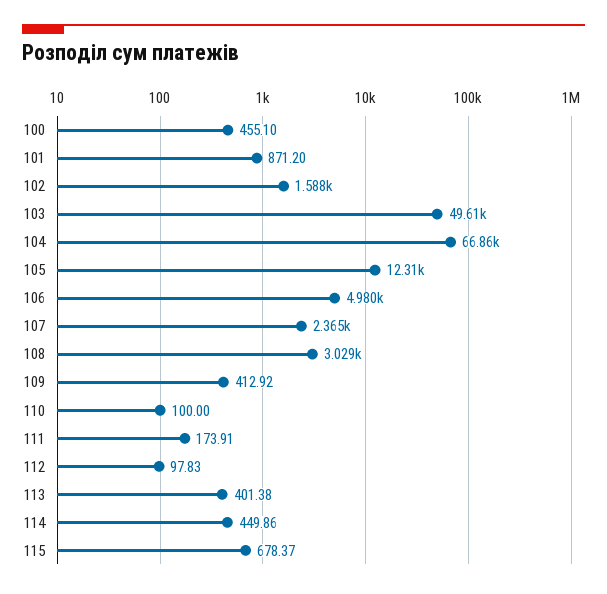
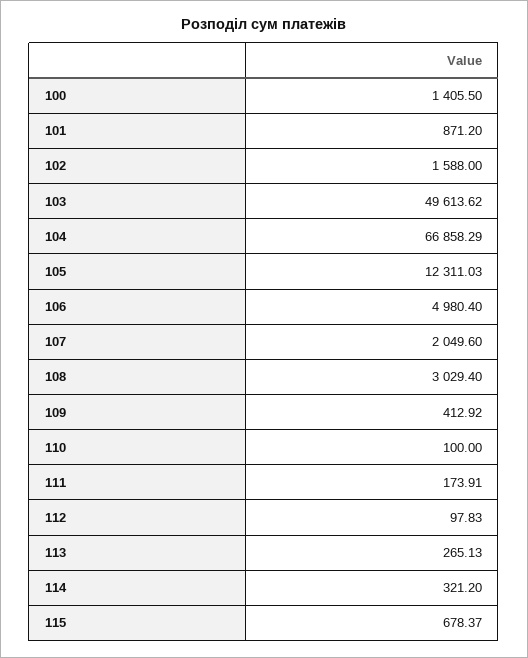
  {
-   "100": 455.1,
+   "100": 1405.5,
    "101": 871.2,
    "102": 1588,
    "103": 49613.62,
    "104": 66858.29,
    "105": 12311.03,
    "106": 4980.4,
-   "107": 2365,
+   "107": 2049.6,
    "108": 3029.4,
    "109": 412.92,
    "110": 100,
    "111": 173.91,
    "112": 97.83,
-   "113": 401.38,
+   "113": 265.13,
-   "114": 449.86,
+   "114": 321.2,
    "115": 678.37
  }

